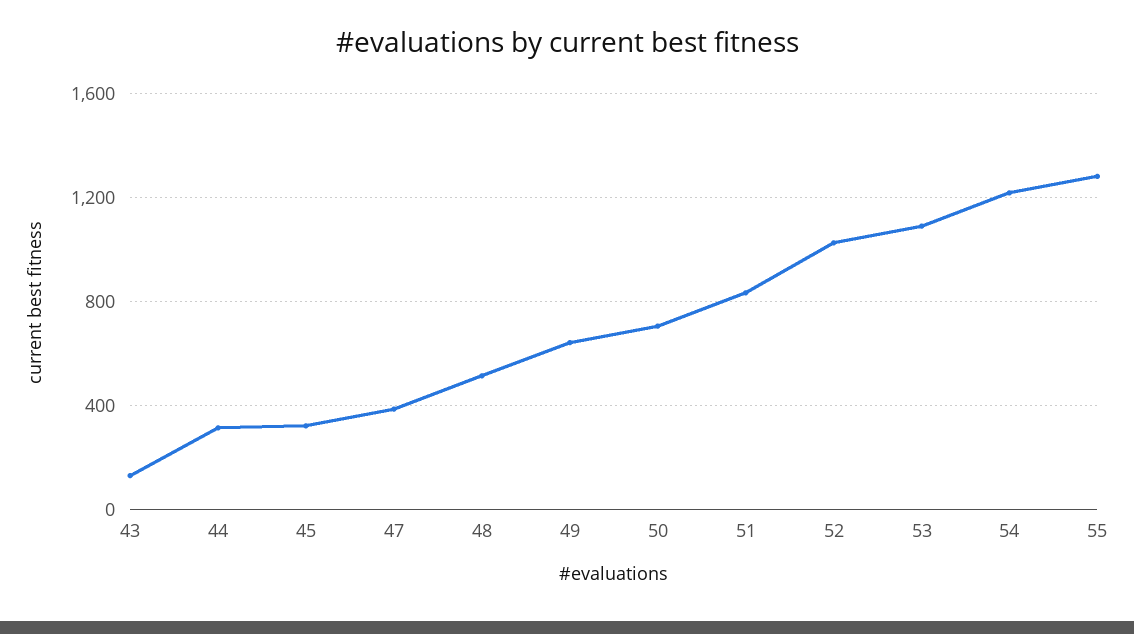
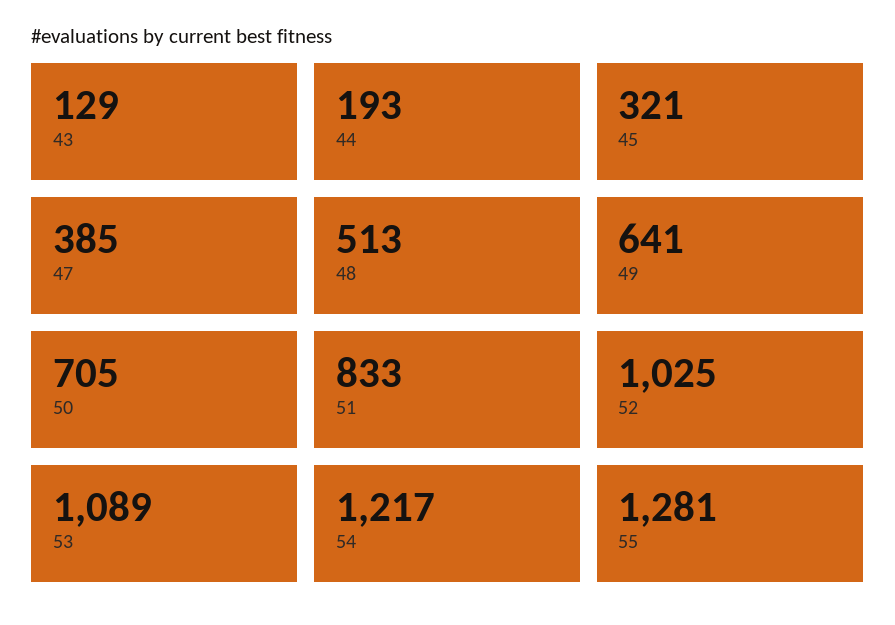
  {
    "43": 129,
-   "44": 300,
+   "44": 193,
    "45": 321,
    "47": 385,
    "48": 513,
    "49": 641,
    "50": 705,
    "51": 833,
    "52": 1025,
    "53": 1089,
    "54": 1217,
    "55": 1281
  }

